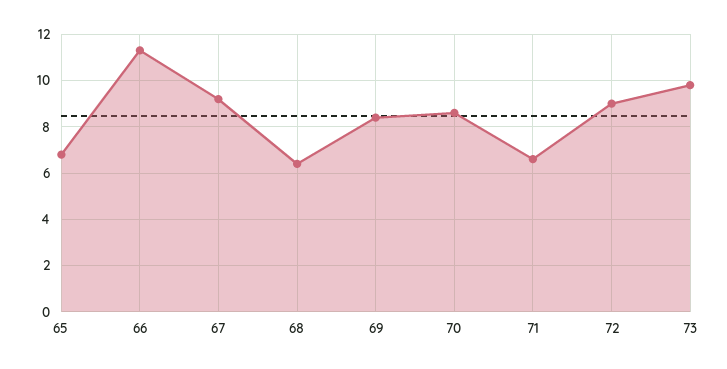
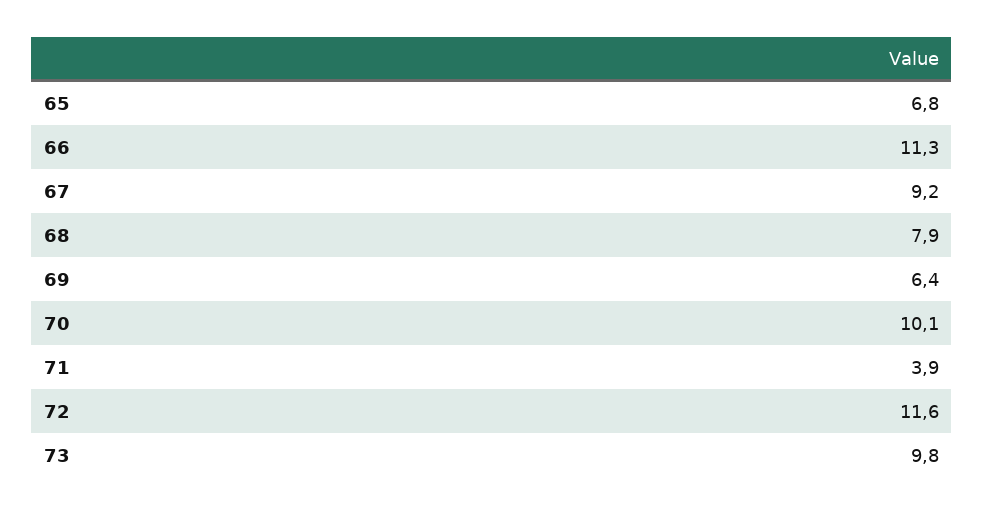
  {
    "65": 6.8,
    "66": 11.3,
    "67": 9.2,
-   "68": 6.5,
+   "68": 7.9,
-   "69": 8.5,
+   "69": 6.4,
-   "70": 8.5,
+   "70": 10.1,
-   "71": 6.5,
+   "71": 3.9,
-   "72": 9,
+   "72": 11.6,
    "73": 9.8
  }

